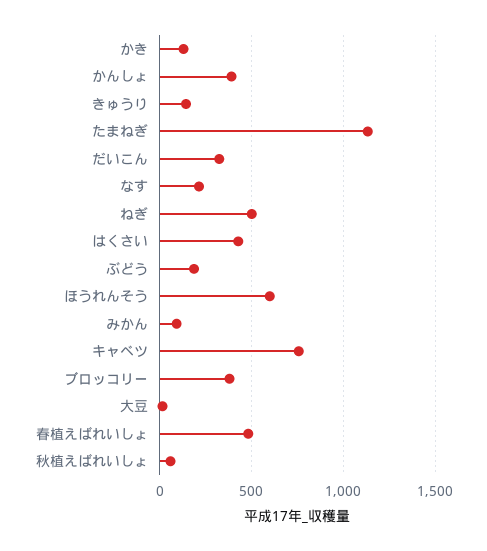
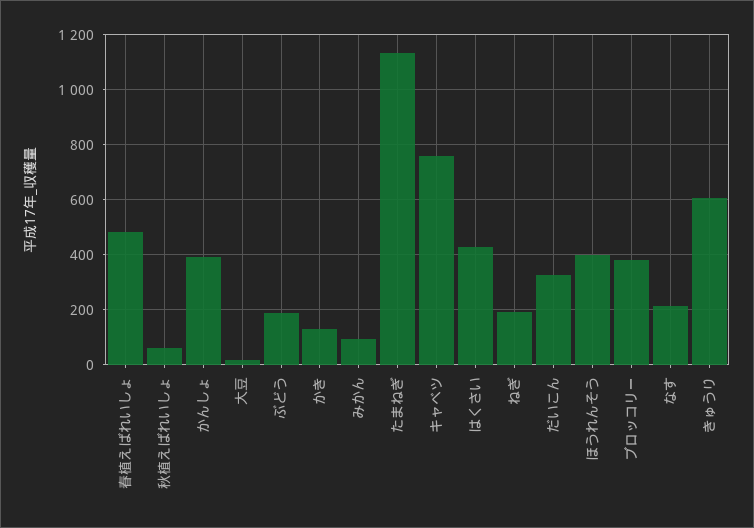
  {
    "かき": 125,
    "かんしょ": 400,
-   "きゅうり": 150,
+   "きゅうり": 600,
    "たまねぎ": 1125,
    "だいこん": 325,
    "なす": 225,
-   "ねぎ": 500,
+   "ねぎ": 200,
    "はくさい": 425,
    "ぶどう": 200,
-   "ほうれんそう": 600,
+   "ほうれんそう": 400,
    "みかん": 100,
    "キャベツ": 750,
    "ブロッコリー": 375,
    "大豆": 25,
    "春植えばれいしょ": 475,
    "秋植えばれいしょ": 50
  }

